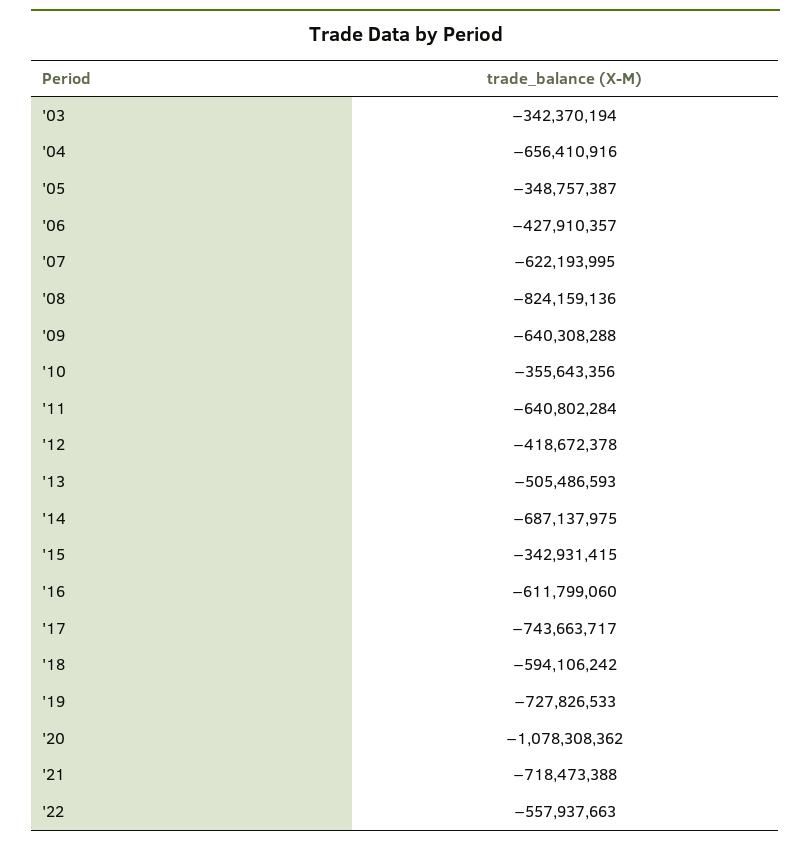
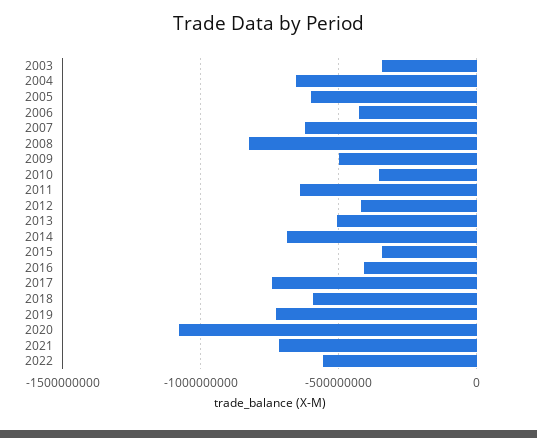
  {
    "'03": -342370194,
    "'04": -656410916,
-   "'05": -348757387,
+   "'05": -600000000,
    "'06": -427910357,
    "'07": -622193995,
    "'08": -824159136,
-   "'09": -640308288,
+   "'09": -500000000,
    "'10": -355643356,
    "'11": -640802284,
    "'12": -418672378,
    "'13": -505486593,
    "'14": -687137975,
    "'15": -342931415,
-   "'16": -611799060,
+   "'16": -400000000,
    "'17": -743663717,
    "'18": -594106242,
    "'19": -727826533,
    "'20": -1078308362,
    "'21": -718473388,
    "'22": -557937663
  }

